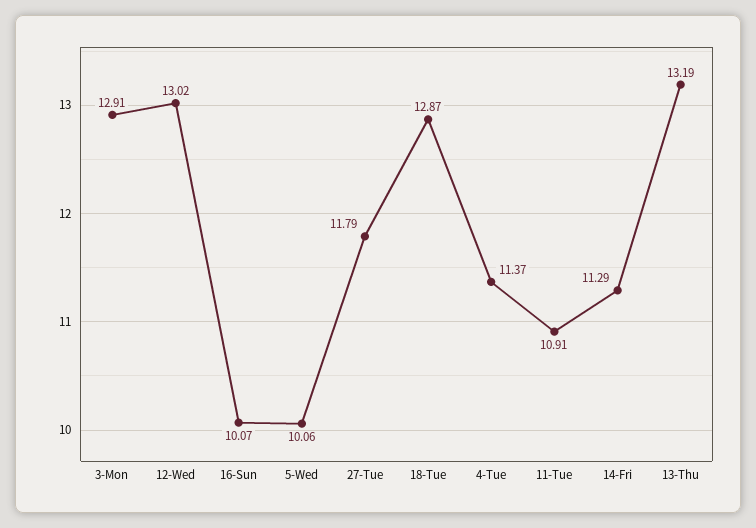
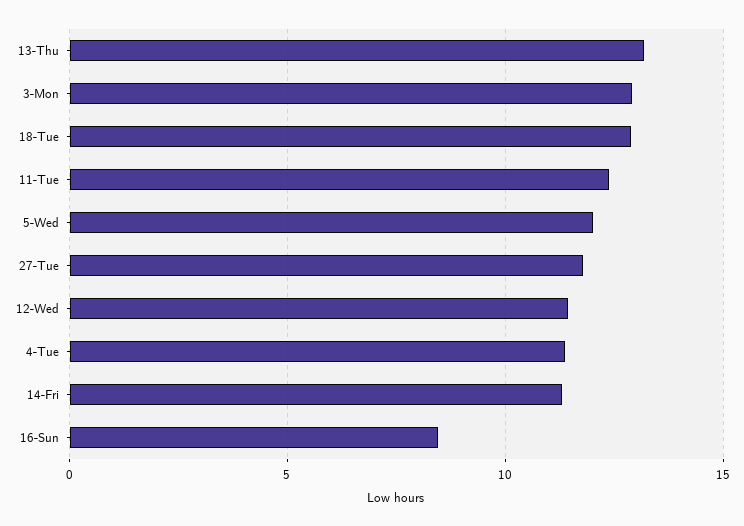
  {
    "3-Mon": 12.91,
-   "12-Wed": 13.02,
+   "12-Wed": 11.5,
-   "16-Sun": 10.07,
+   "16-Sun": 8.5,
-   "5-Wed": 10.06,
+   "5-Wed": 12,
    "27-Tue": 11.79,
    "18-Tue": 12.87,
    "4-Tue": 11.37,
-   "11-Tue": 10.91,
+   "11-Tue": 12.5,
    "14-Fri": 11.29,
    "13-Thu": 13.19
  }

